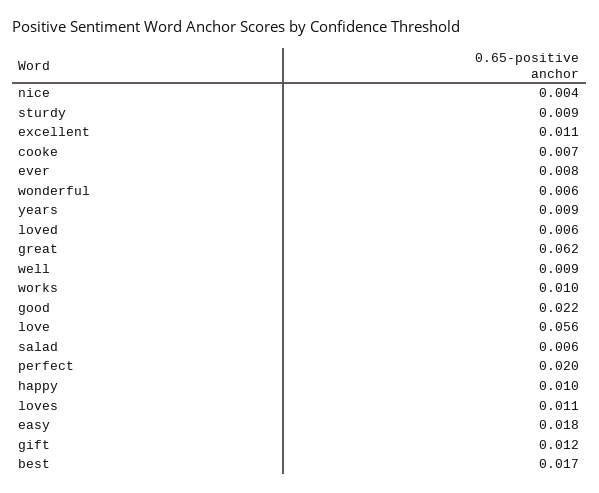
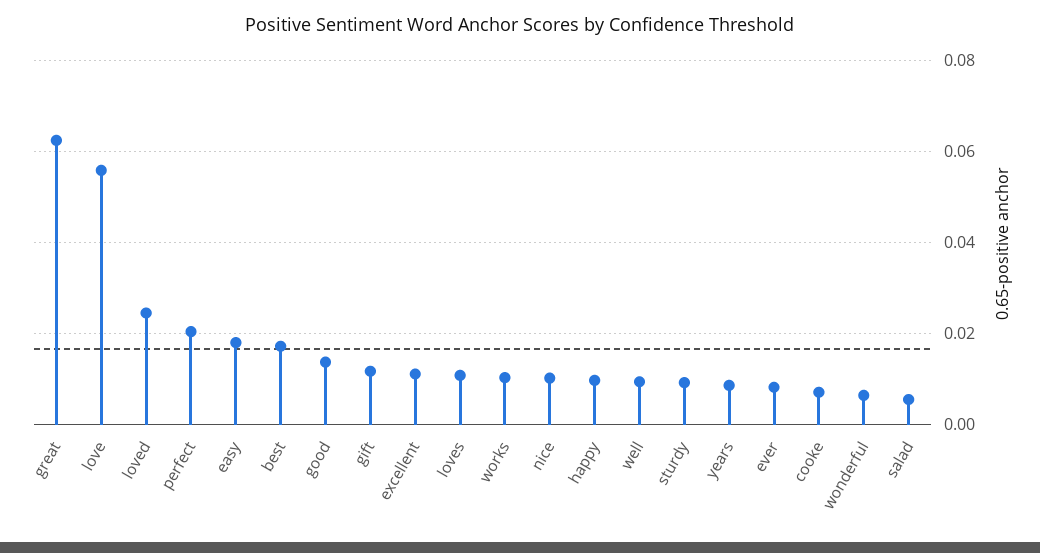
  {
-   "nice": 0.004,
+   "nice": 0.01,
    "sturdy": 0.009,
    "excellent": 0.011,
    "cooke": 0.007,
    "ever": 0.008,
    "wonderful": 0.006,
    "years": 0.009,
-   "loved": 0.006,
+   "loved": 0.024,
    "great": 0.062,
    "well": 0.009,
    "works": 0.01,
-   "good": 0.022,
+   "good": 0.014,
    "love": 0.056,
    "salad": 0.006,
    "perfect": 0.02,
    "happy": 0.01,
    "loves": 0.011,
    "easy": 0.018,
    "gift": 0.012,
    "best": 0.017
  }

